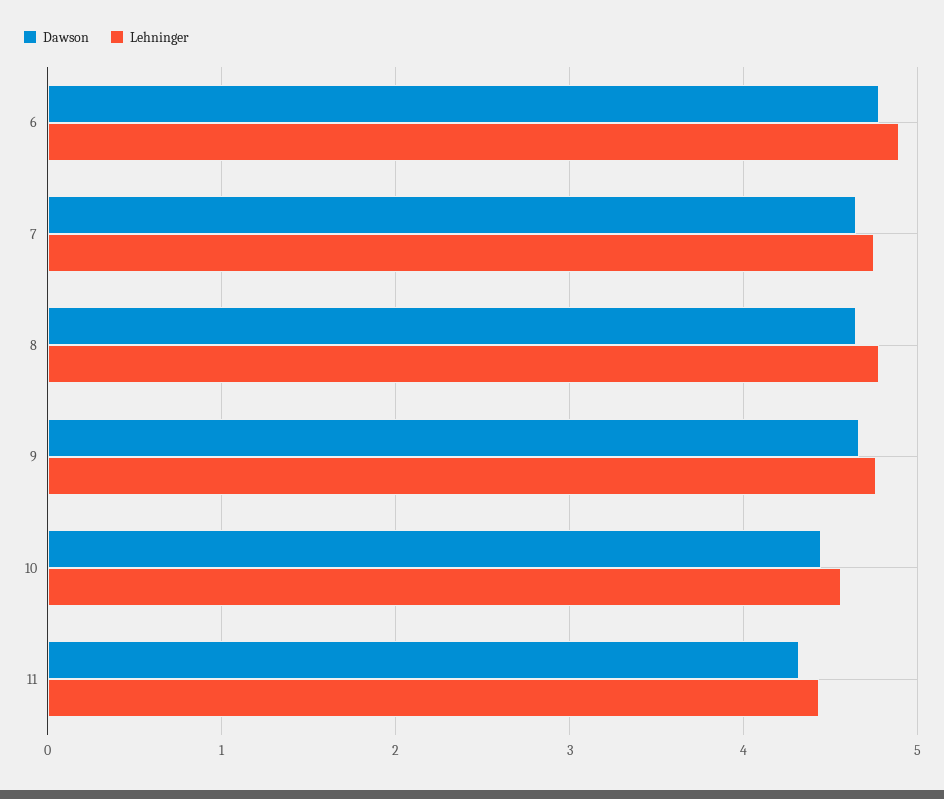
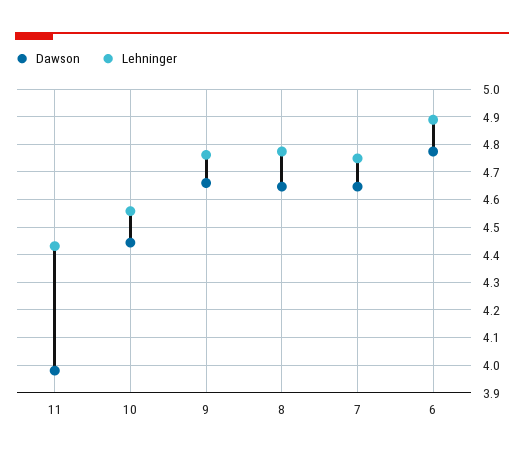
  {
    "Dawson": {
      "6": 4.775,
      "7": 4.65,
      "8": 4.65,
      "9": 4.65,
      "10": 4.45,
-     "11": 4.3
+     "11": 3.975
    },
    "Lehninger": {
      "6": 4.9,
      "7": 4.75,
      "8": 4.775,
      "9": 4.75,
      "10": 4.55,
      "11": 4.425
    }
  }

